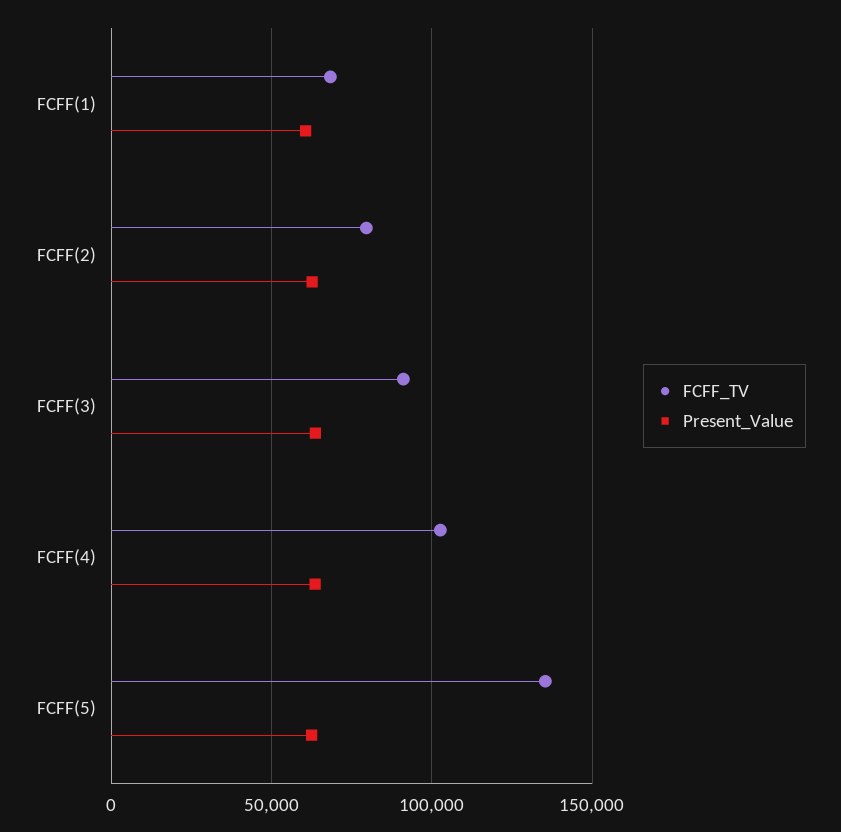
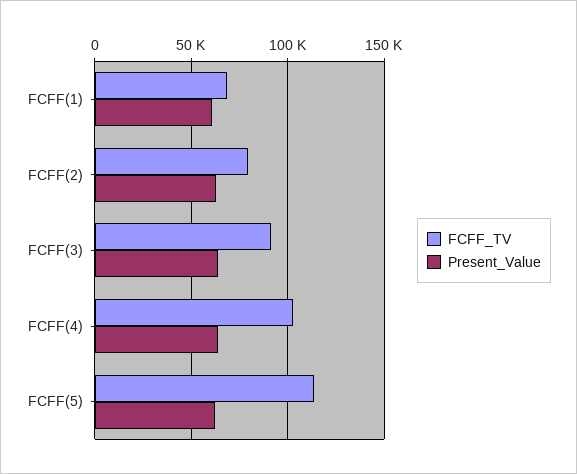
  {
    "FCFF_TV": {
      "FCFF(1)": 70000,
      "FCFF(2)": 80000,
      "FCFF(3)": 90000,
      "FCFF(4)": 105000,
-     "FCFF(5)": 135000
+     "FCFF(5)": 115000
    },
    "Present_Value": {
      "FCFF(1)": 60000,
      "FCFF(2)": 65000,
      "FCFF(3)": 65000,
      "FCFF(4)": 65000,
      "FCFF(5)": 60000
    }
  }

